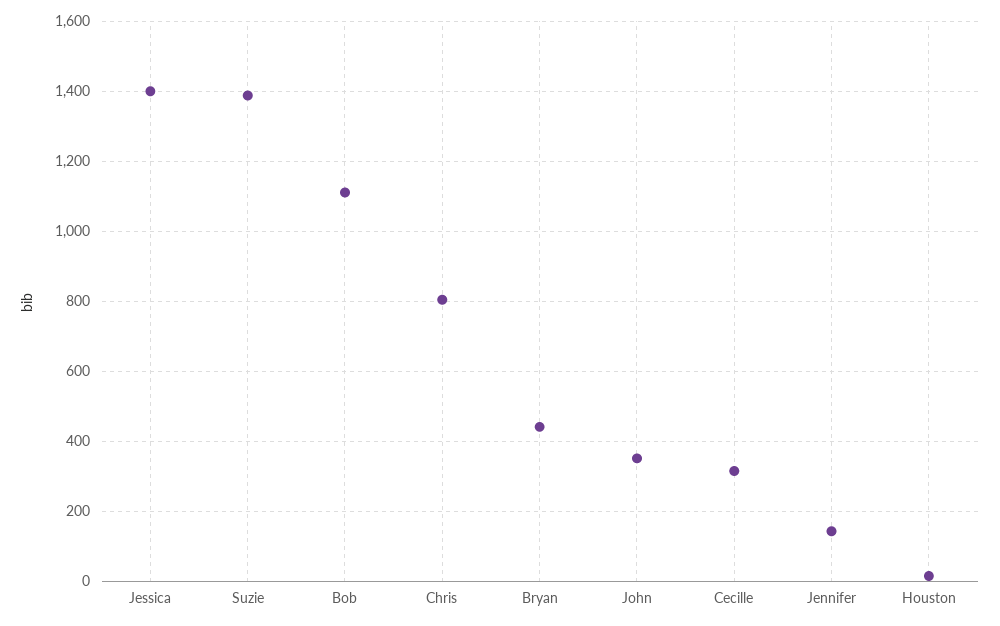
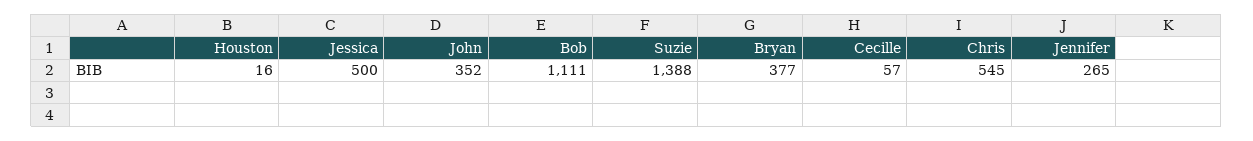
  {
-   "Jessica": 1400,
+   "Jessica": 500,
    "Suzie": 1388,
    "Bob": 1111,
-   "Chris": 800,
+   "Chris": 545,
-   "Bryan": 440,
+   "Bryan": 377,
    "John": 352,
-   "Cecille": 320,
+   "Cecille": 57,
-   "Jennifer": 140,
+   "Jennifer": 265,
    "Houston": 16
  }

